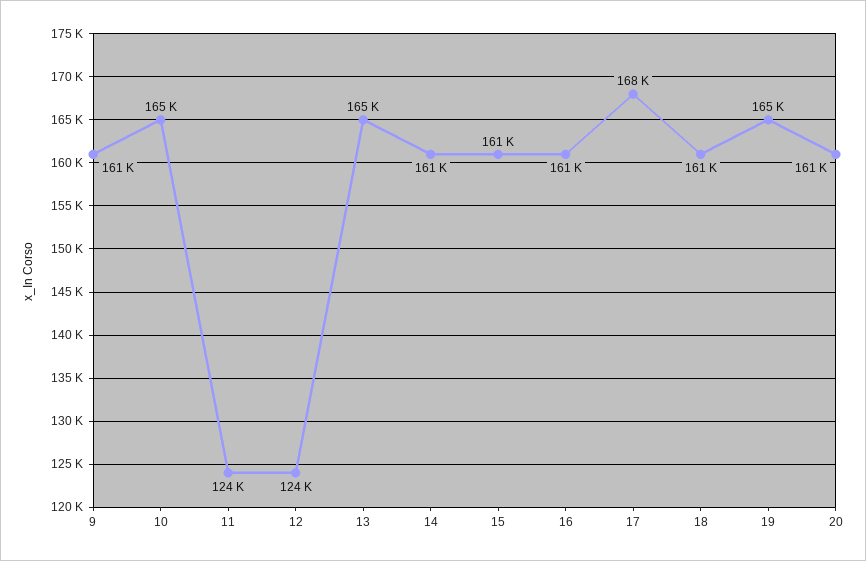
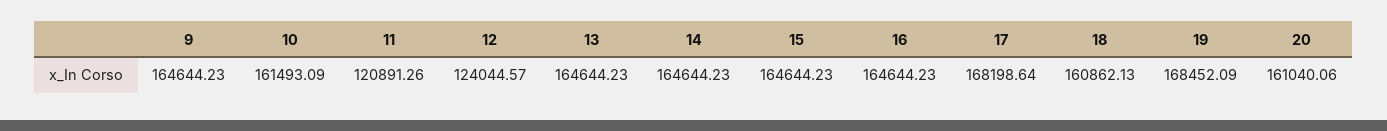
  {
-   "9": 161000,
+   "9": 164644.23,
-   "10": 165000,
+   "10": 161493.09,
-   "11": 124000,
+   "11": 120891.26,
    "12": 124044.57,
    "13": 164644.23,
-   "14": 161000,
+   "14": 164644.23,
-   "15": 161000,
+   "15": 164644.23,
-   "16": 161000,
+   "16": 164644.23,
    "17": 168198.64,
    "18": 160862.13,
-   "19": 165000,
+   "19": 168452.09,
    "20": 161040.06
  }

